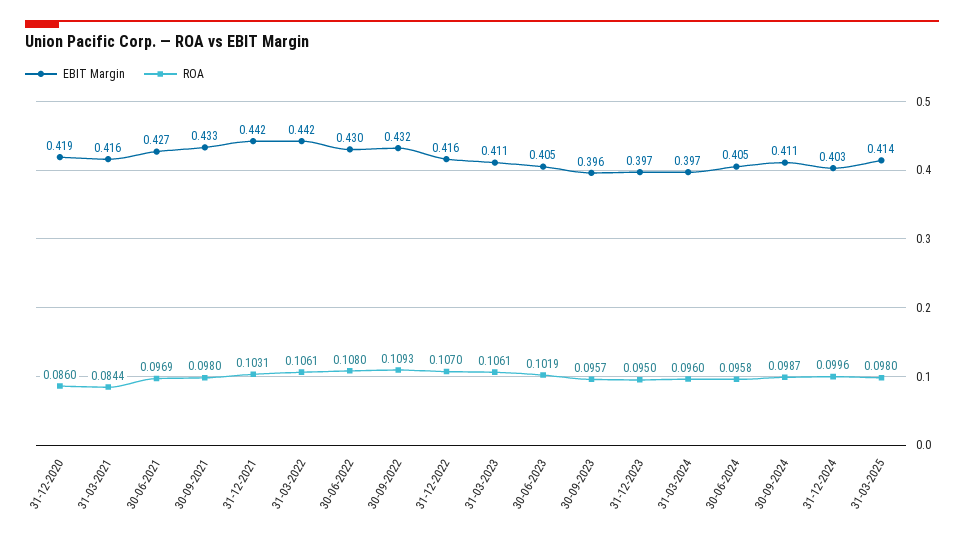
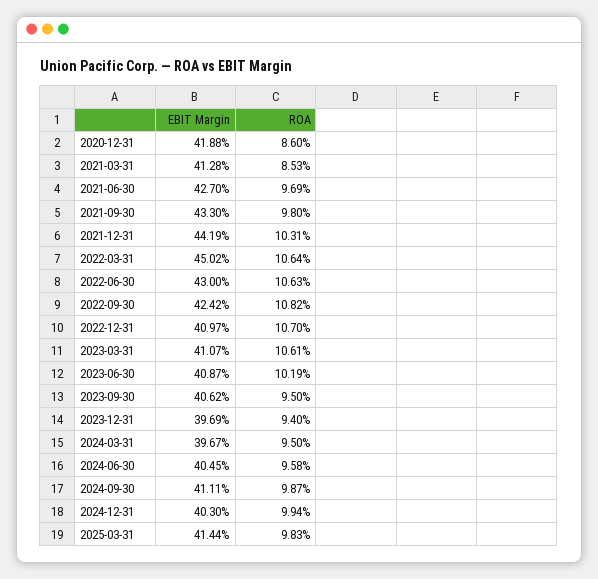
  {
    "EBIT Margin": {
      "31-12-2020": 0.4188,
-     "31-03-2021": 0.416,
+     "31-03-2021": 0.4128,
      "30-06-2021": 0.427,
      "30-09-2021": 0.433,
      "31-12-2021": 0.4419,
-     "31-03-2022": 0.442,
+     "31-03-2022": 0.4502,
      "30-06-2022": 0.43,
-     "30-09-2022": 0.432,
+     "30-09-2022": 0.4242,
-     "31-12-2022": 0.416,
+     "31-12-2022": 0.4097,
      "31-03-2023": 0.4107,
-     "30-06-2023": 0.405,
+     "30-06-2023": 0.4087,
-     "30-09-2023": 0.396,
+     "30-09-2023": 0.4062,
      "31-12-2023": 0.3969,
      "31-03-2024": 0.3967,
      "30-06-2024": 0.4045,
      "30-09-2024": 0.4111,
      "31-12-2024": 0.403,
      "31-03-2025": 0.4144
    },
    "ROA": {
      "31-12-2020": 0.086,
-     "31-03-2021": 0.0844,
+     "31-03-2021": 0.0853,
      "30-06-2021": 0.0969,
      "30-09-2021": 0.098,
      "31-12-2021": 0.1031,
-     "31-03-2022": 0.1061,
+     "31-03-2022": 0.1064,
-     "30-06-2022": 0.108,
+     "30-06-2022": 0.1063,
-     "30-09-2022": 0.1093,
+     "30-09-2022": 0.1082,
      "31-12-2022": 0.107,
      "31-03-2023": 0.1061,
      "30-06-2023": 0.1019,
-     "30-09-2023": 0.0957,
+     "30-09-2023": 0.095,
-     "31-12-2023": 0.095,
+     "31-12-2023": 0.094,
-     "31-03-2024": 0.096,
+     "31-03-2024": 0.095,
      "30-06-2024": 0.0958,
      "30-09-2024": 0.0987,
-     "31-12-2024": 0.0996,
+     "31-12-2024": 0.0994,
-     "31-03-2025": 0.098
+     "31-03-2025": 0.0983
    }
  }

